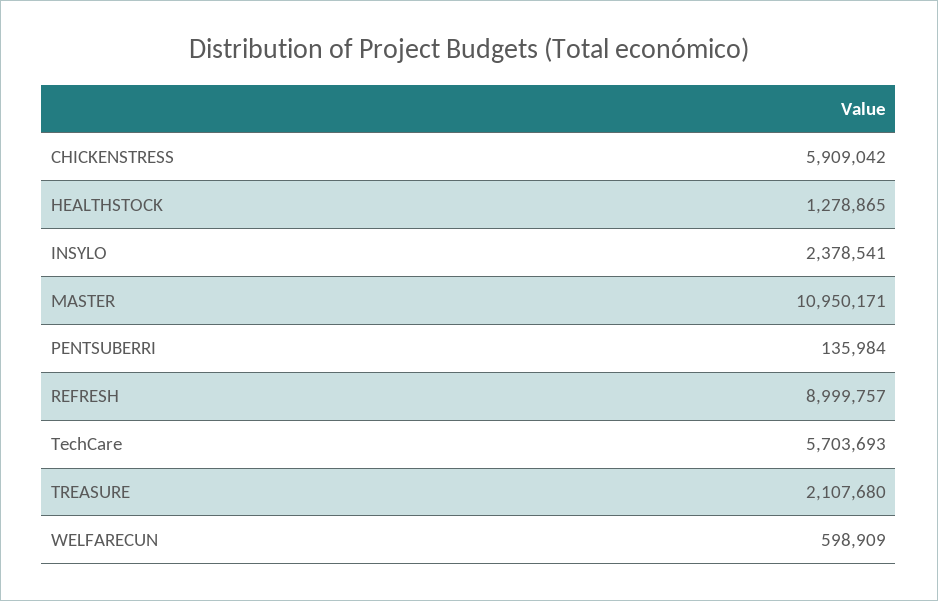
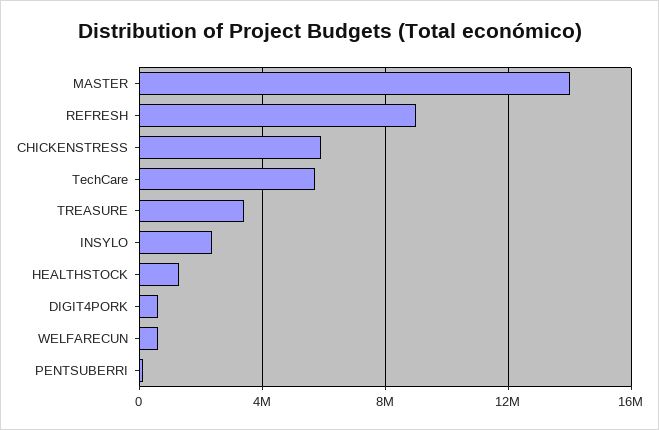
  {
    "CHICKENSTRESS": 5909042,
    "HEALTHSTOCK": 1278865,
    "INSYLO": 2378541,
-   "MASTER": 10950171,
+   "MASTER": 14000000,
    "PENTSUBERRI": 135984,
    "REFRESH": 8999757,
    "TechCare": 5703693,
-   "TREASURE": 2107680,
+   "TREASURE": 3500000,
-   "WELFARECUN": 598909
+   "WELFARECUN": 598909,
+   "DIGIT4PORK": 500000
  }

